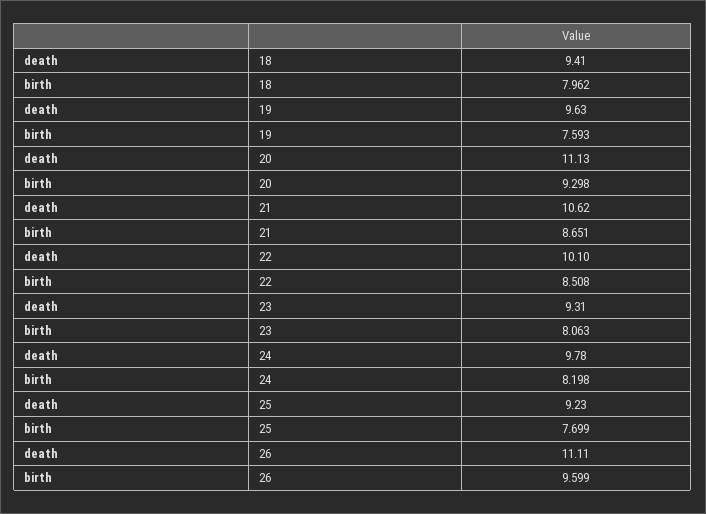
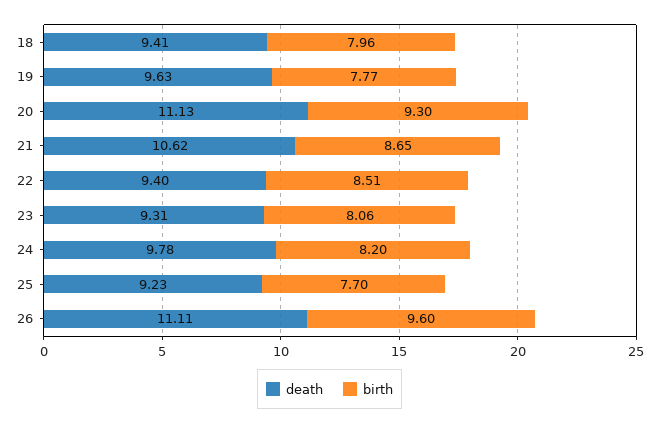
  {
    "death": {
      "18": 9.41,
      "19": 9.63,
      "20": 11.13,
      "21": 10.62,
-     "22": 10.1,
+     "22": 9.4,
      "23": 9.31,
      "24": 9.78,
      "25": 9.23,
      "26": 11.11
    },
    "birth": {
      "18": 7.962,
-     "19": 7.593,
+     "19": 7.77,
      "20": 9.298,
      "21": 8.651,
      "22": 8.508,
      "23": 8.063,
      "24": 8.198,
      "25": 7.699,
      "26": 9.599
    }
  }

